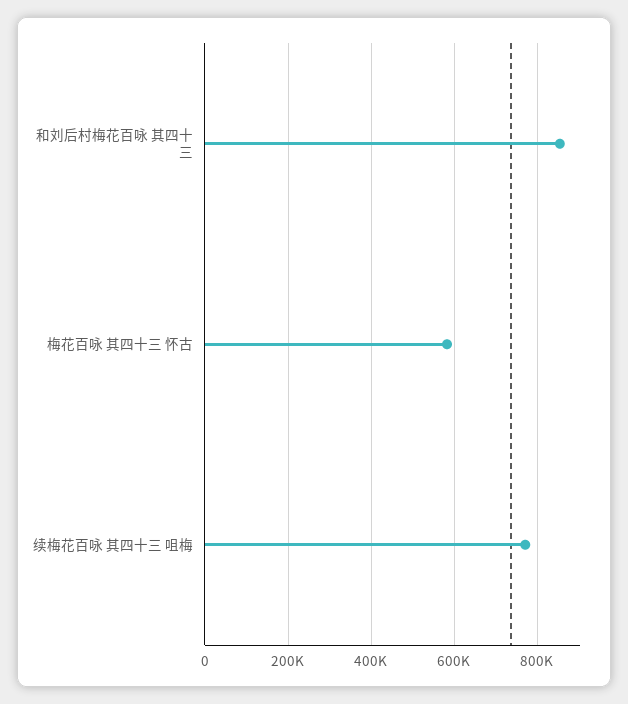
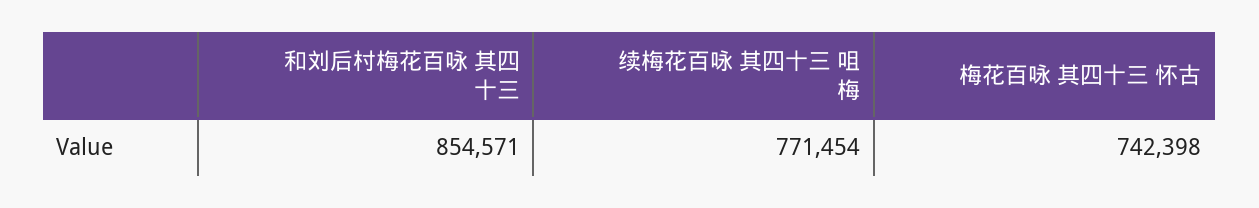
  {
    "和刘后村梅花百咏 其四十三": 854571,
-   "梅花百咏 其四十三 怀古": 580000,
+   "梅花百咏 其四十三 怀古": 742398,
    "续梅花百咏 其四十三 咀梅": 771454
  }

